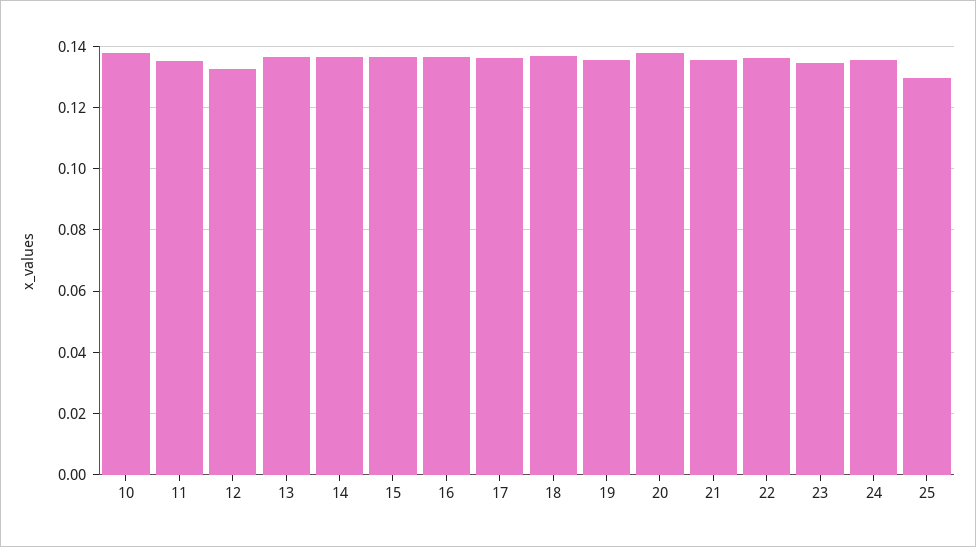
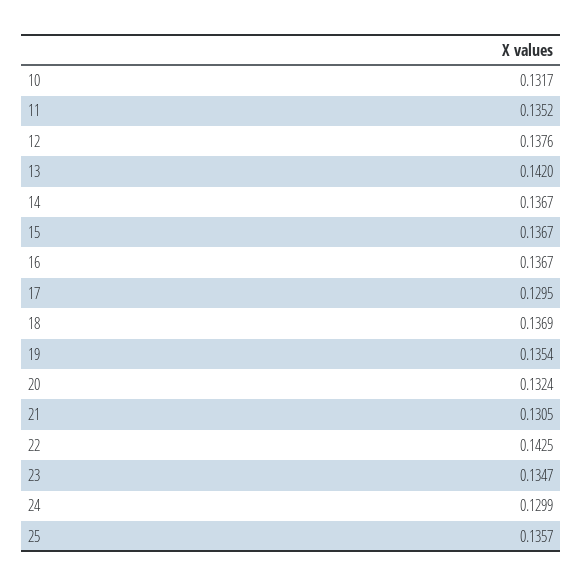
  {
-   "10": 0.138,
+   "10": 0.1317,
    "11": 0.1352,
-   "12": 0.132,
+   "12": 0.1376,
-   "13": 0.136,
+   "13": 0.142,
    "14": 0.1367,
    "15": 0.1367,
    "16": 0.1367,
-   "17": 0.136,
+   "17": 0.1295,
    "18": 0.1369,
    "19": 0.1354,
-   "20": 0.138,
+   "20": 0.1324,
-   "21": 0.136,
+   "21": 0.1305,
-   "22": 0.136,
+   "22": 0.1425,
    "23": 0.1347,
-   "24": 0.136,
+   "24": 0.1299,
-   "25": 0.13
+   "25": 0.1357
  }

